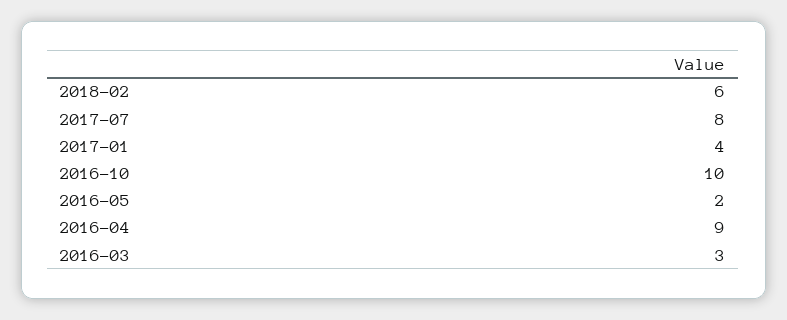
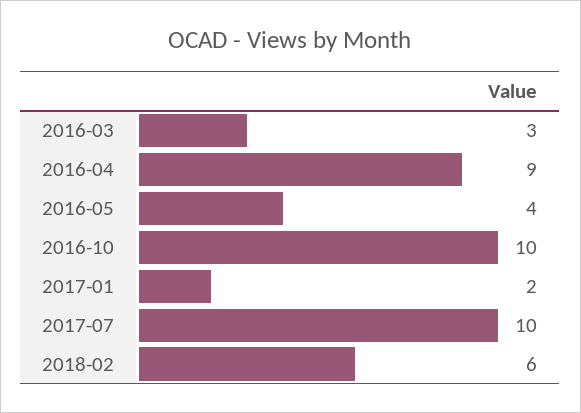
  {
    "2018-02": 6,
-   "2017-07": 8,
+   "2017-07": 10,
-   "2017-01": 4,
+   "2017-01": 2,
    "2016-10": 10,
-   "2016-05": 2,
+   "2016-05": 4,
    "2016-04": 9,
    "2016-03": 3
  }

